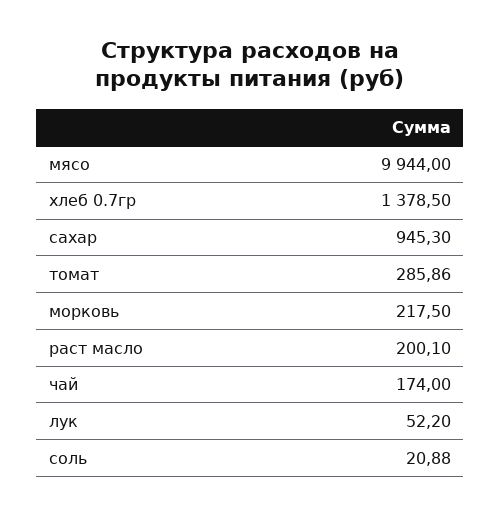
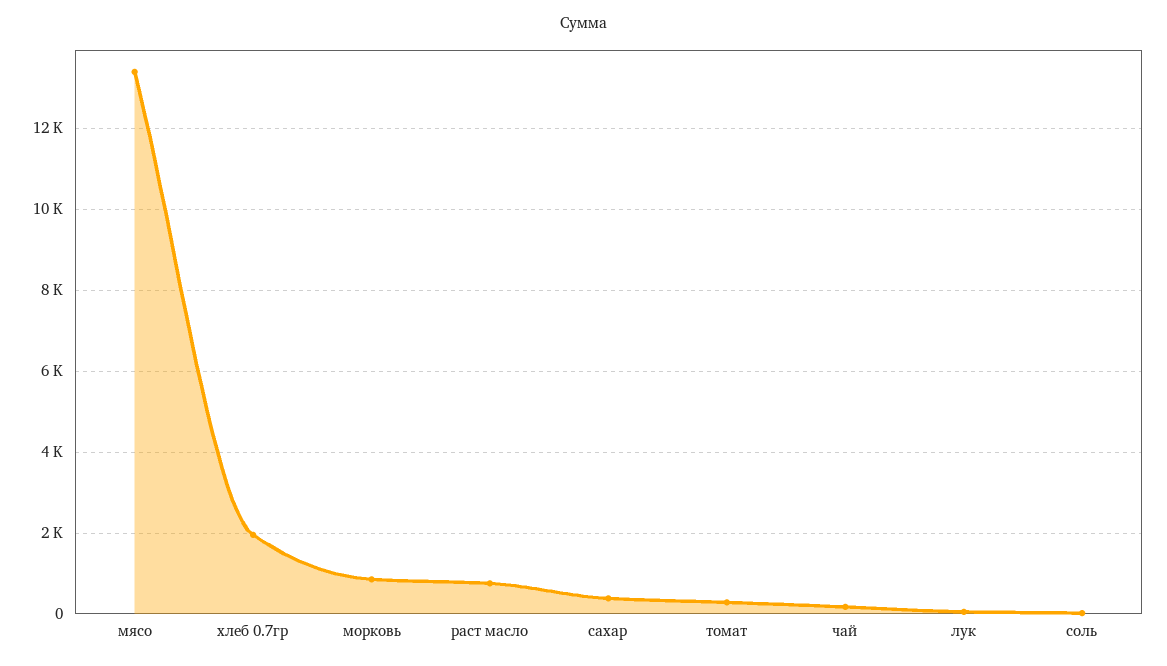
  {
-   "мясо": 9944,
+   "мясо": 13400,
-   "хлеб 0.7гр": 1378.5,
+   "хлеб 0.7гр": 2000,
-   "сахар": 945.3,
+   "сахар": 400,
    "томат": 285.86,
-   "морковь": 217.5,
+   "морковь": 800,
-   "раст масло": 200.1,
+   "раст масло": 800,
    "чай": 174,
    "лук": 52.2,
    "соль": 20.88
  }

